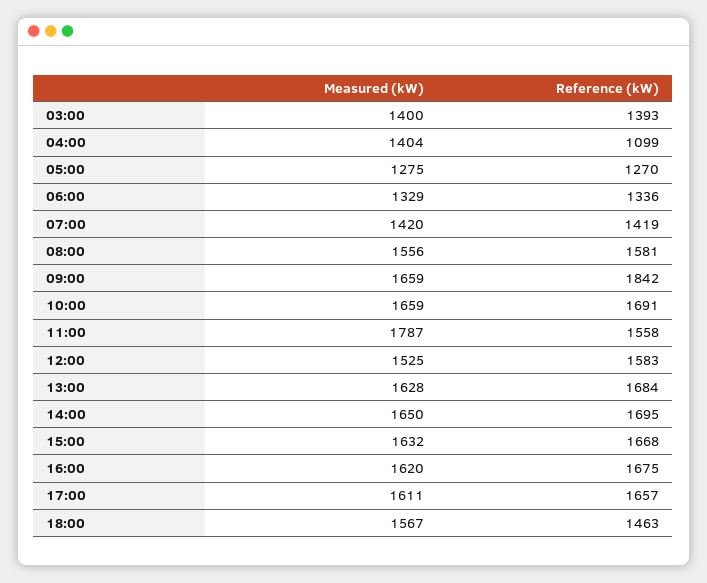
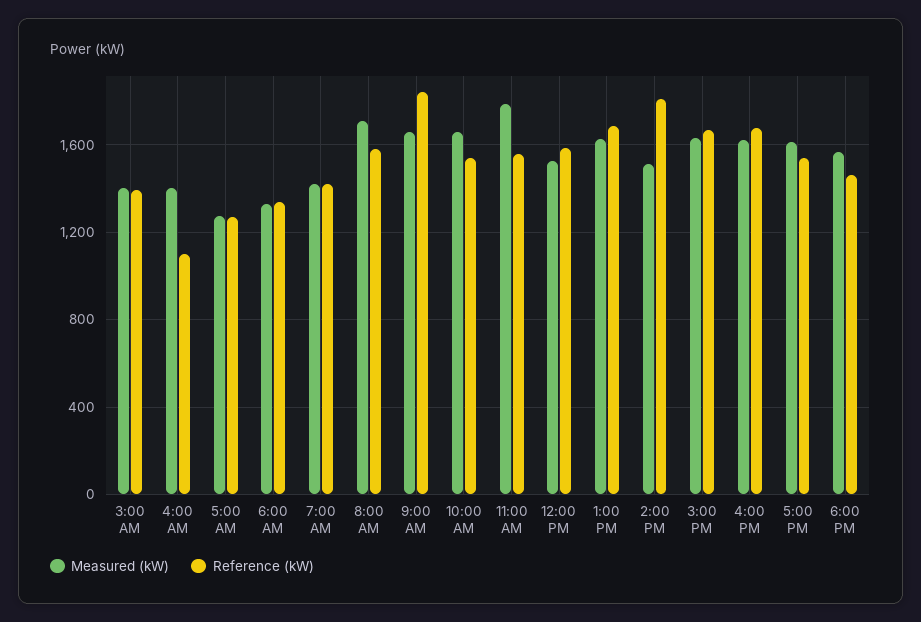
  {
    "Measured (kW)": {
      "03:00": 1400,
      "04:00": 1404,
      "05:00": 1275,
      "06:00": 1329,
      "07:00": 1420,
-     "08:00": 1556,
+     "08:00": 1700,
      "09:00": 1659,
      "10:00": 1659,
      "11:00": 1787,
      "12:00": 1525,
      "13:00": 1628,
-     "14:00": 1650,
+     "14:00": 1500,
      "15:00": 1632,
      "16:00": 1620,
      "17:00": 1611,
      "18:00": 1567
    },
    "Reference (kW)": {
      "03:00": 1393,
      "04:00": 1099,
      "05:00": 1270,
      "06:00": 1336,
      "07:00": 1419,
      "08:00": 1581,
      "09:00": 1842,
-     "10:00": 1691,
+     "10:00": 1550,
      "11:00": 1558,
      "12:00": 1583,
      "13:00": 1684,
-     "14:00": 1695,
+     "14:00": 1800,
      "15:00": 1668,
      "16:00": 1675,
-     "17:00": 1657,
+     "17:00": 1550,
      "18:00": 1463
    }
  }

